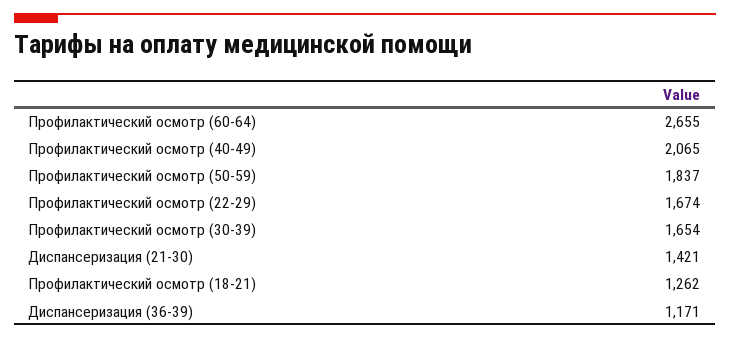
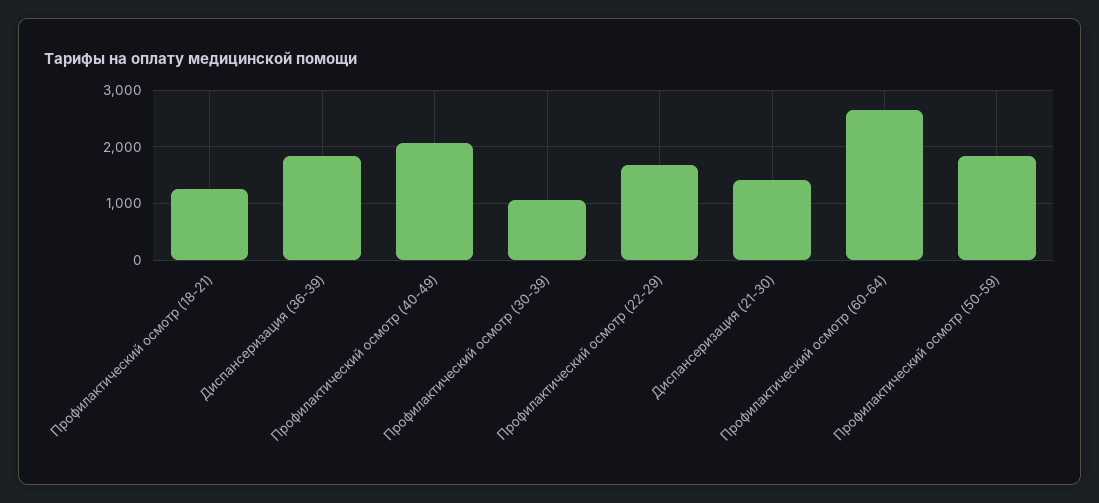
  {
    "Профилактический осмотр (60-64)": 2655,
    "Профилактический осмотр (40-49)": 2065,
    "Профилактический осмотр (50-59)": 1837,
    "Профилактический осмотр (22-29)": 1674,
-   "Профилактический осмотр (30-39)": 1654,
+   "Профилактический осмотр (30-39)": 1000,
    "Диспансеризация (21-30)": 1421,
    "Профилактический осмотр (18-21)": 1262,
-   "Диспансеризация (36-39)": 1171
+   "Диспансеризация (36-39)": 1800
  }

